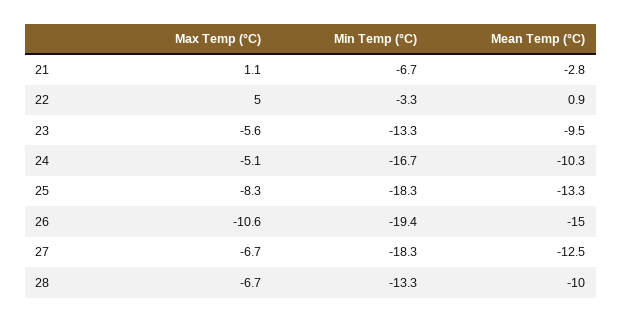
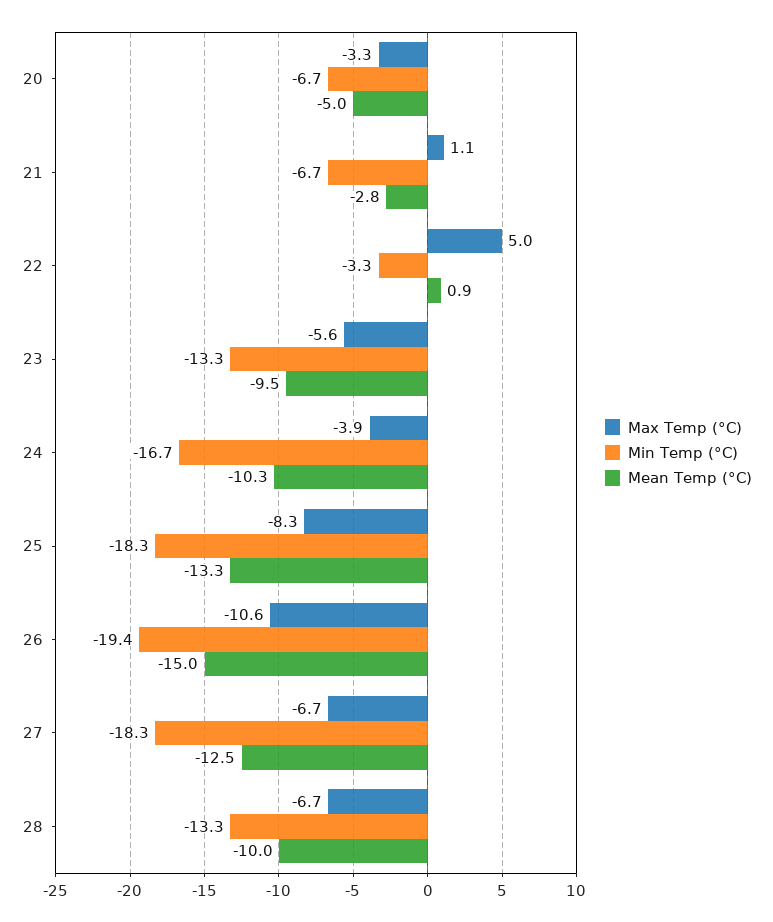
  {
    "Max Temp (°C)": {
      "21": 1.1,
      "22": 5,
      "23": -5.6,
-     "24": -5.1,
+     "24": -3.9,
      "25": -8.3,
      "26": -10.6,
      "27": -6.7,
-     "28": -6.7
+     "28": -6.7,
+     "20": -3.3
    },
    "Min Temp (°C)": {
      "21": -6.7,
      "22": -3.3,
      "23": -13.3,
      "24": -16.7,
      "25": -18.3,
      "26": -19.4,
      "27": -18.3,
-     "28": -13.3
+     "28": -13.3,
+     "20": -6.7
    },
    "Mean Temp (°C)": {
      "21": -2.8,
      "22": 0.9,
      "23": -9.5,
      "24": -10.3,
      "25": -13.3,
      "26": -15,
      "27": -12.5,
-     "28": -10
+     "28": -10,
+     "20": -5
    }
  }

